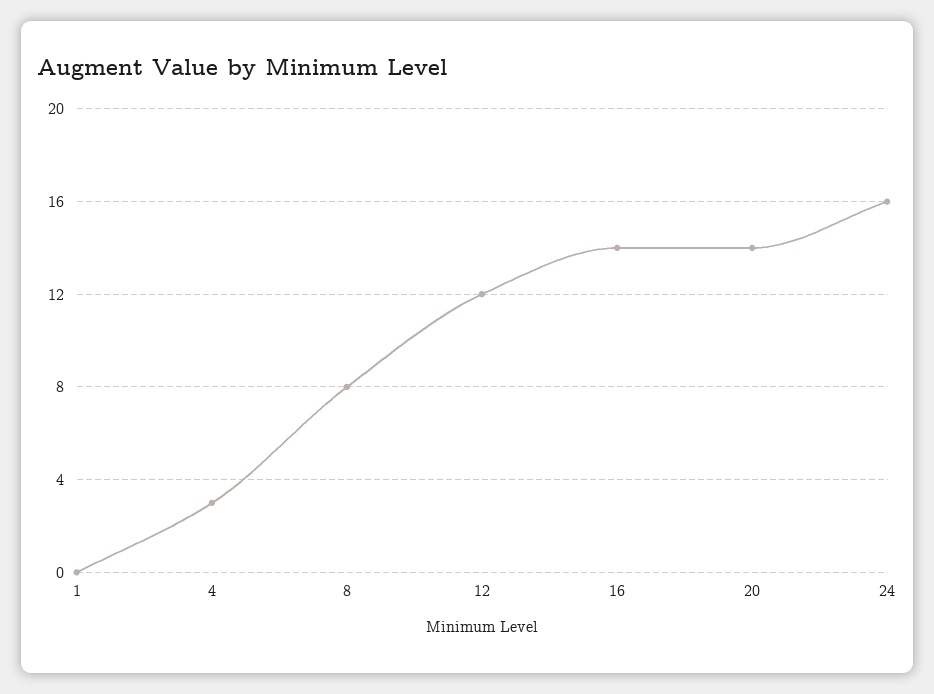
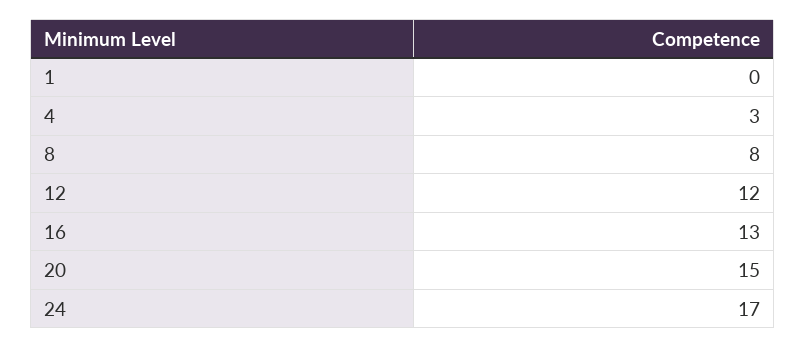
  {
    "1": 0,
    "4": 3,
    "8": 8,
    "12": 12,
-   "16": 14,
+   "16": 13,
-   "20": 14,
+   "20": 15,
-   "24": 16
+   "24": 17
  }

